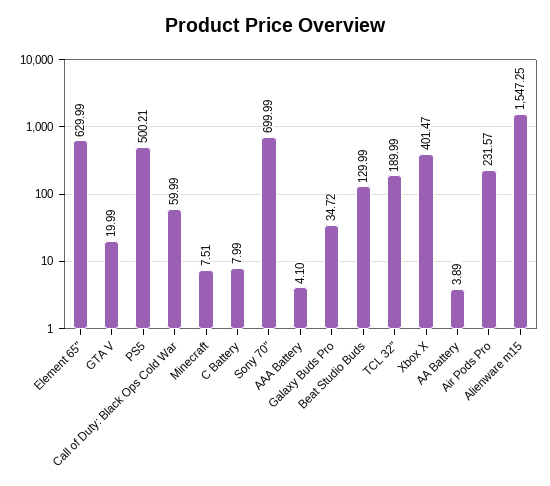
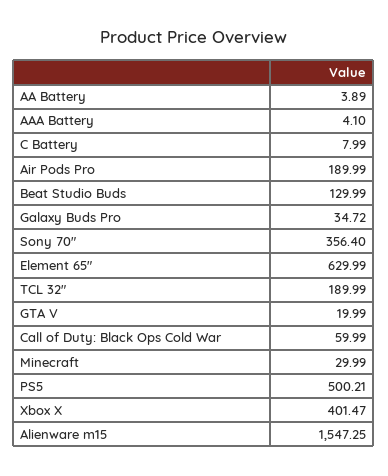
  {
    "Element 65\"": 629.99,
    "GTA V": 19.99,
    "PS5": 500.21,
    "Call of Duty: Black Ops Cold War": 59.99,
-   "Minecraft": 7.51,
+   "Minecraft": 29.99,
    "C Battery": 7.99,
-   "Sony 70\"": 699.99,
+   "Sony 70\"": 356.4,
    "AAA Battery": 4.1,
    "Galaxy Buds Pro": 34.72,
    "Beat Studio Buds": 129.99,
    "TCL 32\"": 189.99,
    "Xbox X": 401.47,
    "AA Battery": 3.89,
-   "Air Pods Pro": 231.57,
+   "Air Pods Pro": 189.99,
    "Alienware m15": 1547.25
  }

